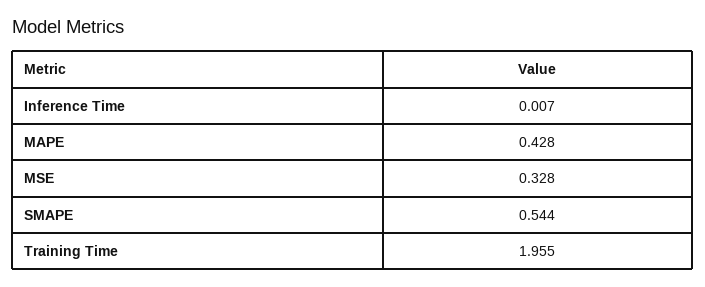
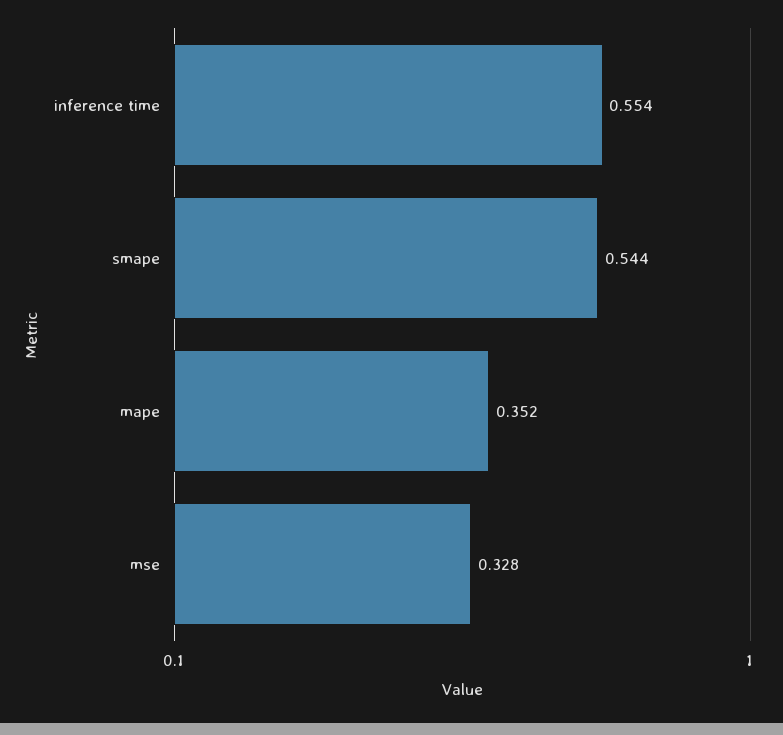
  {
-   "Inference Time": 0.007,
+   "Inference Time": 0.554,
-   "MAPE": 0.428,
+   "MAPE": 0.352,
    "MSE": 0.328,
-   "SMAPE": 0.544,
+   "SMAPE": 0.544
-   "Training Time": 1.955
  }

